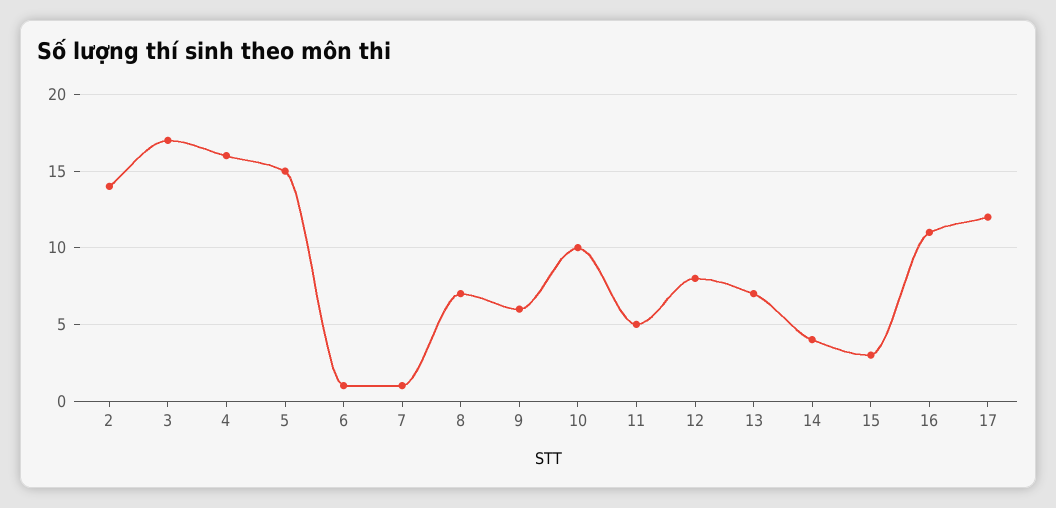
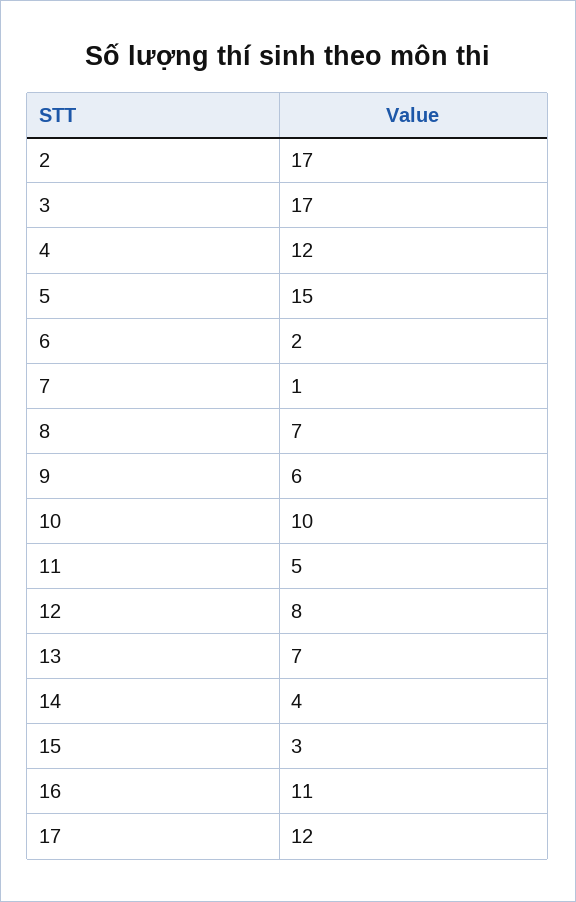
  {
-   "2": 14,
+   "2": 17,
    "3": 17,
-   "4": 16,
+   "4": 12,
    "5": 15,
-   "6": 1,
+   "6": 2,
    "7": 1,
    "8": 7,
    "9": 6,
    "10": 10,
    "11": 5,
    "12": 8,
    "13": 7,
    "14": 4,
    "15": 3,
    "16": 11,
    "17": 12
  }

